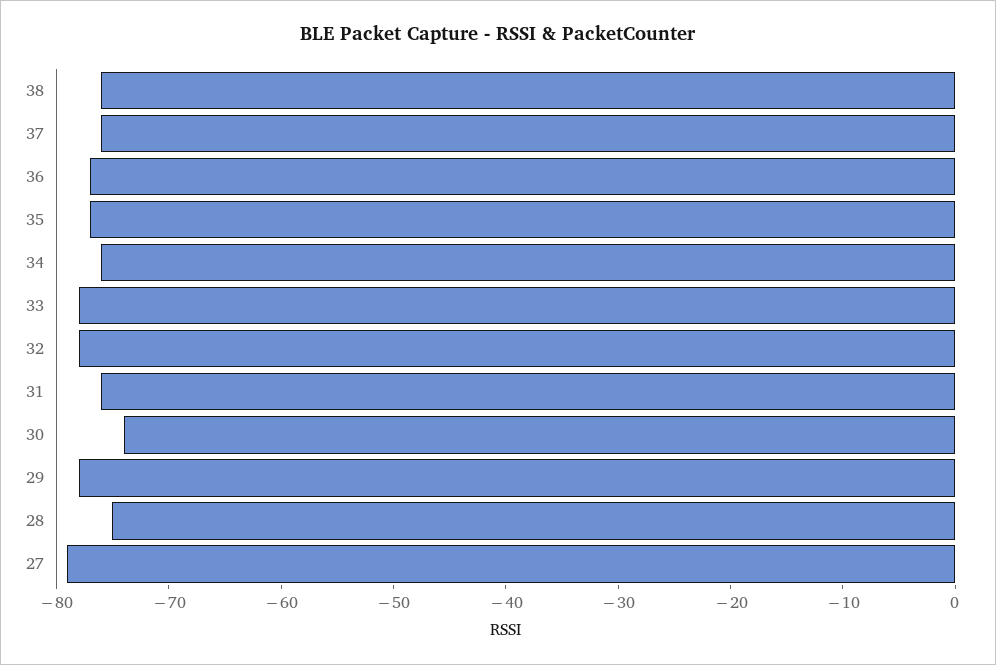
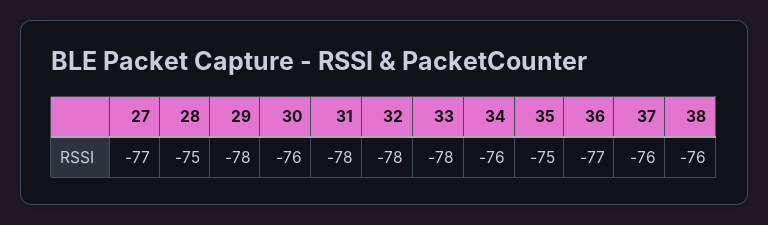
  {
    "38": -76,
    "37": -76,
    "36": -77,
-   "35": -77,
+   "35": -75,
    "34": -76,
    "33": -78,
    "32": -78,
-   "31": -76,
+   "31": -78,
-   "30": -74,
+   "30": -76,
    "29": -78,
    "28": -75,
-   "27": -79
+   "27": -77
  }

